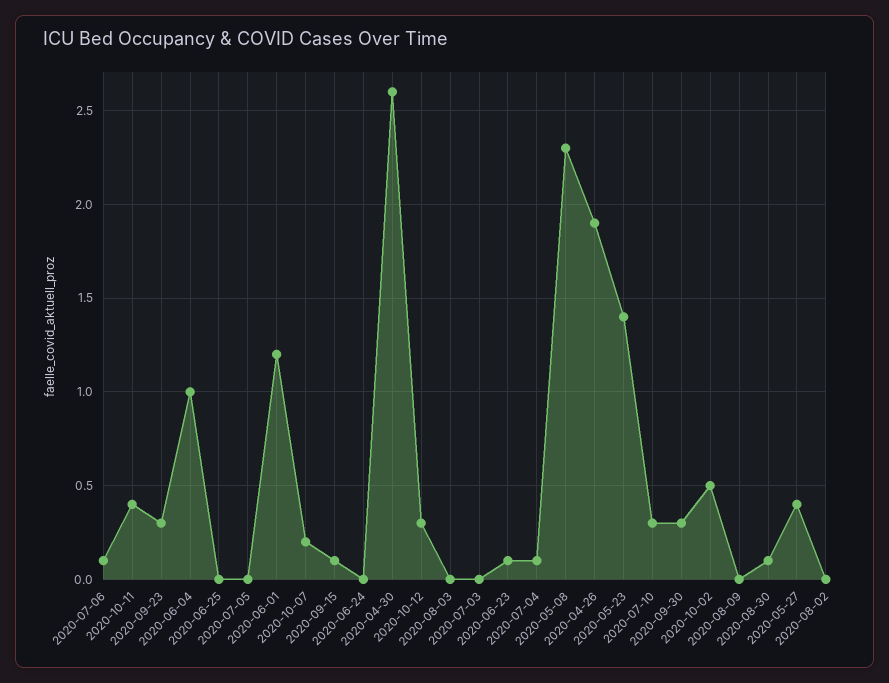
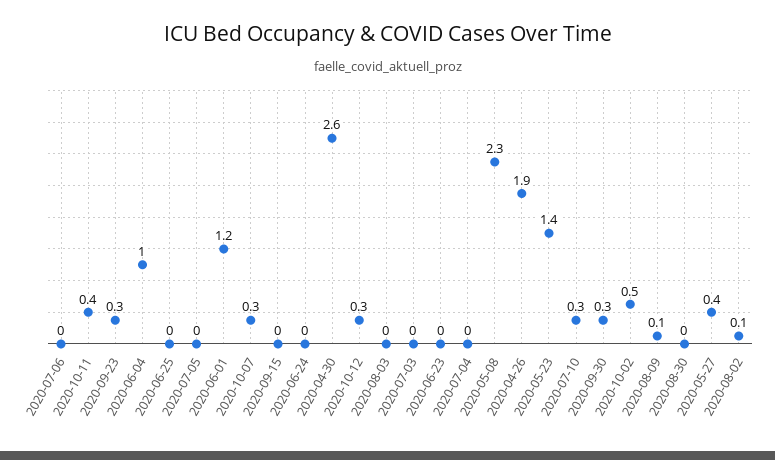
  {
-   "2020-07-06": 0.1,
+   "2020-07-06": 0,
    "2020-10-11": 0.4,
    "2020-09-23": 0.3,
    "2020-06-04": 1,
    "2020-06-25": 0,
    "2020-07-05": 0,
    "2020-06-01": 1.2,
-   "2020-10-07": 0.2,
+   "2020-10-07": 0.3,
-   "2020-09-15": 0.1,
+   "2020-09-15": 0,
    "2020-06-24": 0,
    "2020-04-30": 2.6,
    "2020-10-12": 0.3,
    "2020-08-03": 0,
    "2020-07-03": 0,
-   "2020-06-23": 0.1,
+   "2020-06-23": 0,
-   "2020-07-04": 0.1,
+   "2020-07-04": 0,
    "2020-05-08": 2.3,
    "2020-04-26": 1.9,
    "2020-05-23": 1.4,
    "2020-07-10": 0.3,
    "2020-09-30": 0.3,
    "2020-10-02": 0.5,
-   "2020-08-09": 0,
+   "2020-08-09": 0.1,
-   "2020-08-30": 0.1,
+   "2020-08-30": 0,
    "2020-05-27": 0.4,
-   "2020-08-02": 0
+   "2020-08-02": 0.1
  }

